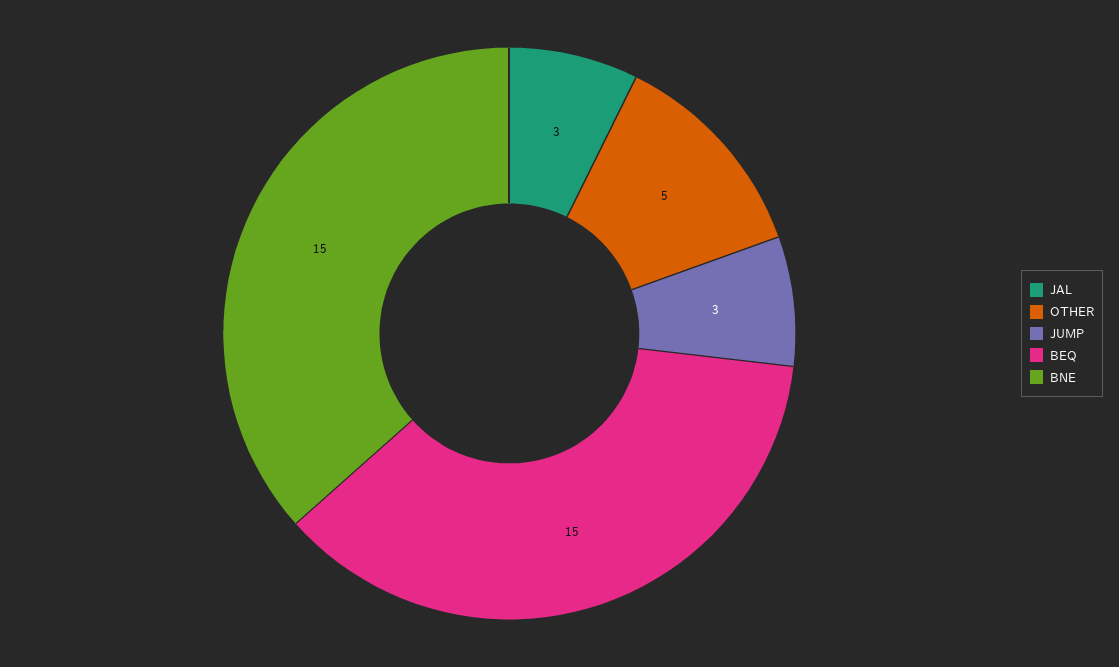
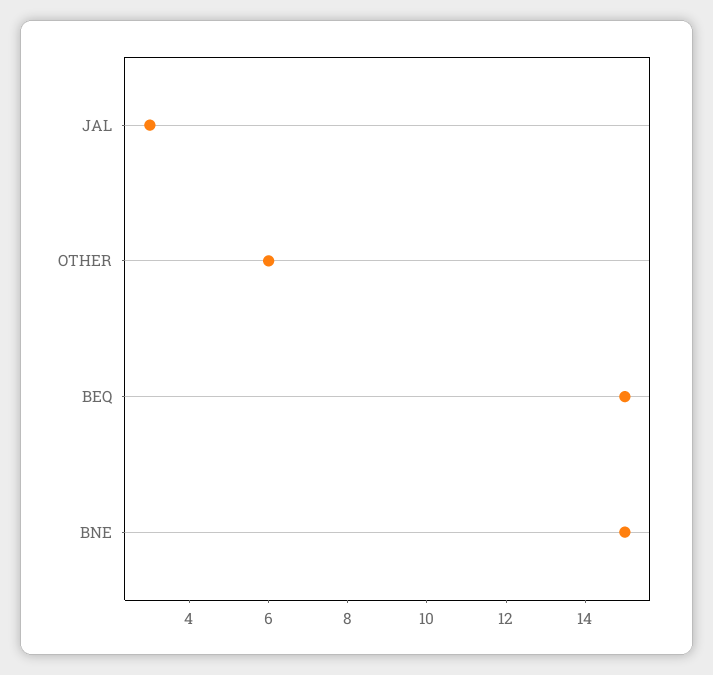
  {
    "JAL": 3,
-   "OTHER": 5,
+   "OTHER": 6,
-   "JUMP": 3,
    "BEQ": 15,
    "BNE": 15
  }

